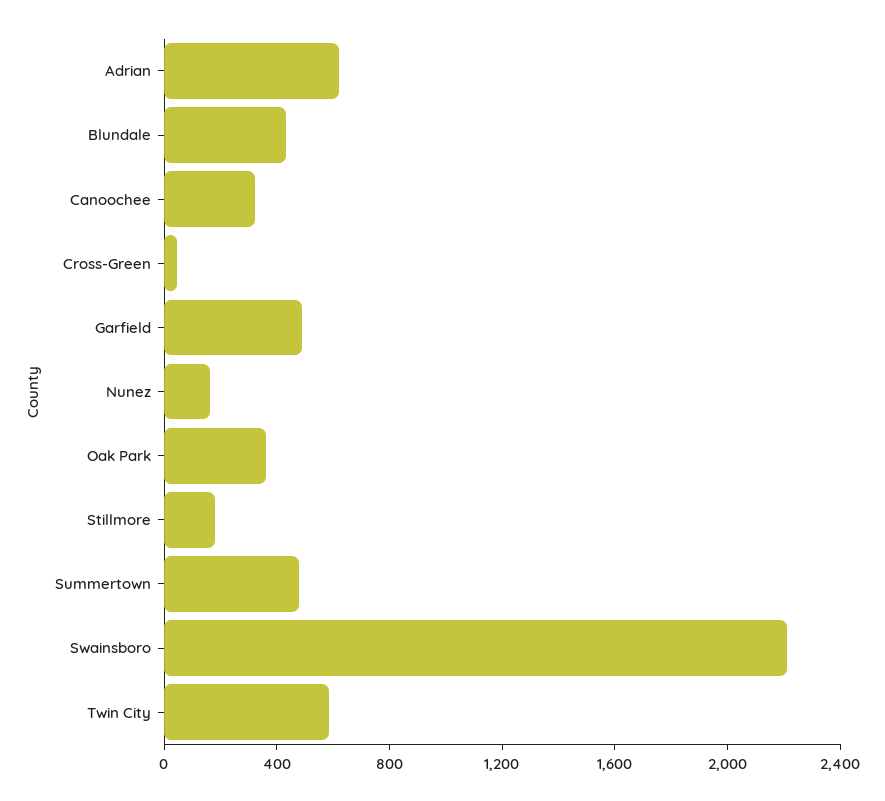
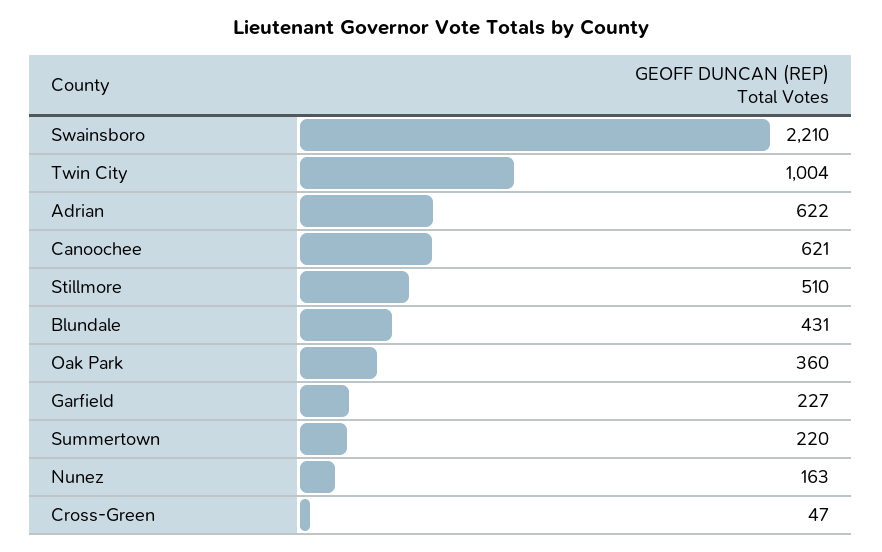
  {
    "Adrian": 622,
    "Blundale": 431,
-   "Canoochee": 300,
+   "Canoochee": 621,
    "Cross-Green": 47,
-   "Garfield": 500,
+   "Garfield": 227,
    "Nunez": 163,
    "Oak Park": 360,
-   "Stillmore": 200,
+   "Stillmore": 510,
-   "Summertown": 500,
+   "Summertown": 220,
    "Swainsboro": 2210,
-   "Twin City": 600
+   "Twin City": 1004
  }

